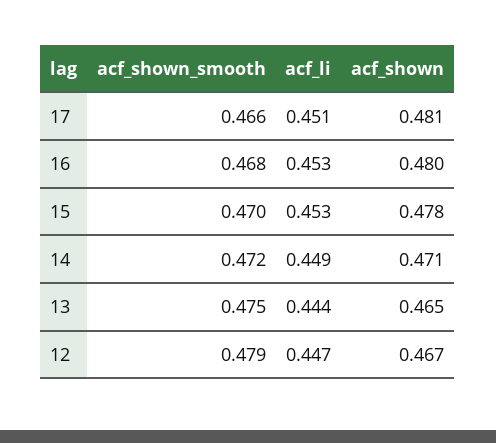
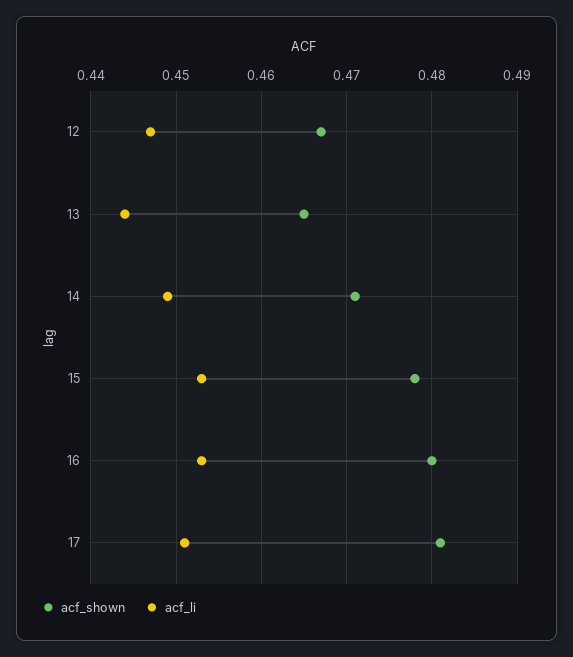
  {
-   "acf_shown_smooth": {
-     "17": 0.466,
-     "16": 0.468,
-     "15": 0.47,
-     "14": 0.472,
-     "13": 0.475,
-     "12": 0.479
-   },
    "acf_li": {
      "17": 0.451,
      "16": 0.453,
      "15": 0.453,
      "14": 0.449,
      "13": 0.444,
      "12": 0.447
    },
    "acf_shown": {
      "17": 0.481,
      "16": 0.48,
      "15": 0.478,
      "14": 0.471,
      "13": 0.465,
      "12": 0.467
    }
  }

